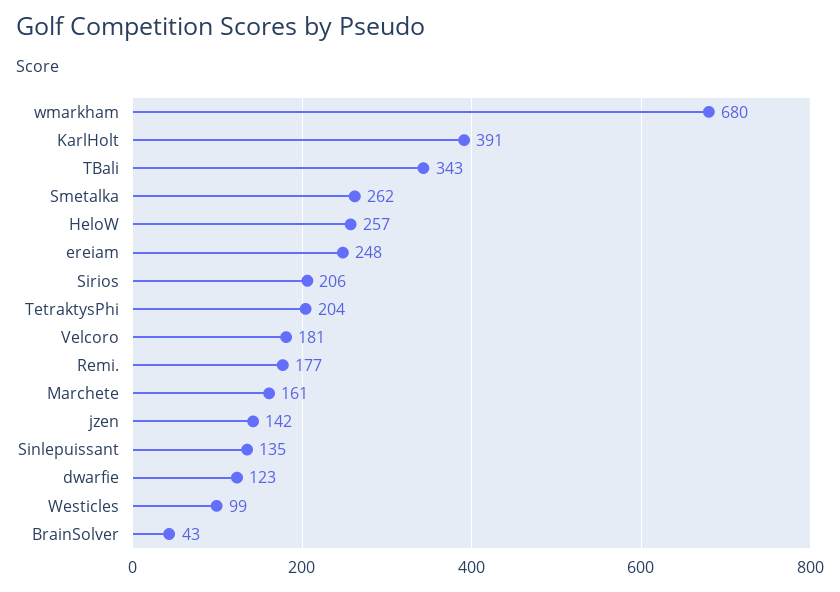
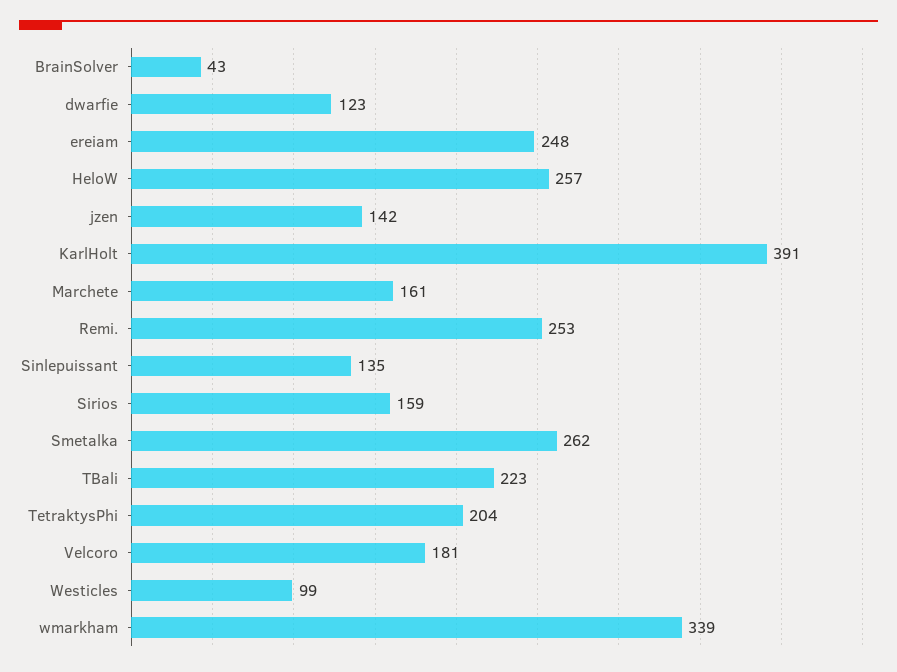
  {
-   "wmarkham": 680,
+   "wmarkham": 339,
    "KarlHolt": 391,
-   "TBali": 343,
+   "TBali": 223,
    "Smetalka": 262,
    "HeloW": 257,
    "ereiam": 248,
-   "Sirios": 206,
+   "Sirios": 159,
    "TetraktysPhi": 204,
    "Velcoro": 181,
-   "Remi.": 177,
+   "Remi.": 253,
    "Marchete": 161,
    "jzen": 142,
    "Sinlepuissant": 135,
    "dwarfie": 123,
    "Westicles": 99,
    "BrainSolver": 43
  }

